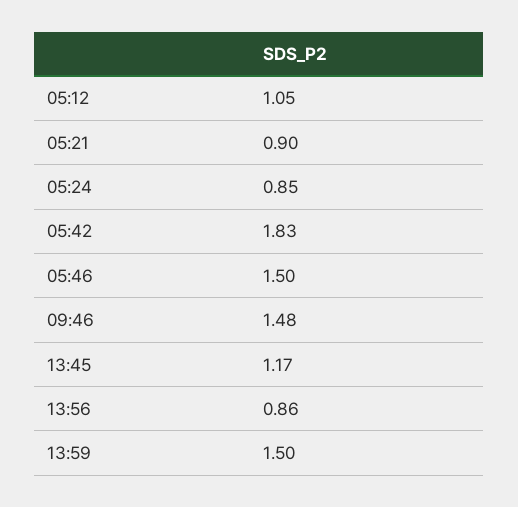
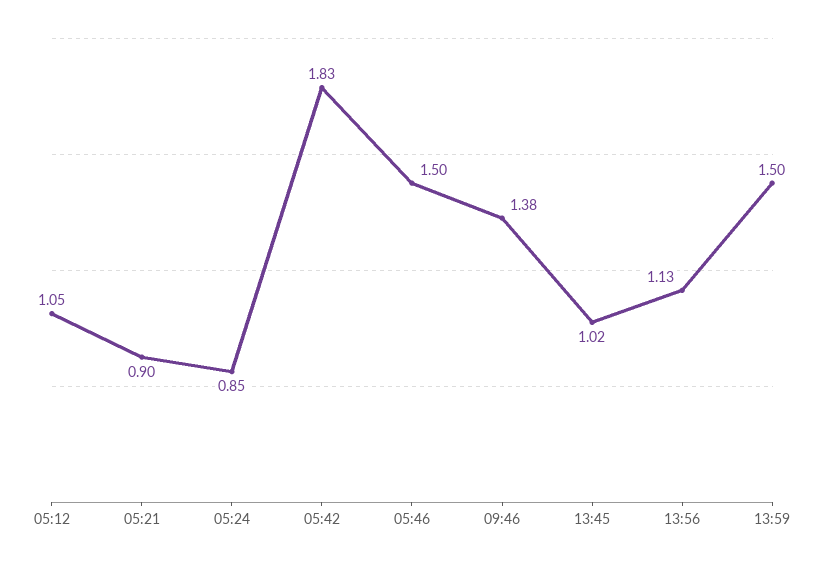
  {
    "05:12": 1.05,
    "05:21": 0.9,
    "05:24": 0.85,
    "05:42": 1.83,
    "05:46": 1.5,
-   "09:46": 1.48,
+   "09:46": 1.38,
-   "13:45": 1.17,
+   "13:45": 1.02,
-   "13:56": 0.86,
+   "13:56": 1.13,
    "13:59": 1.5
  }

